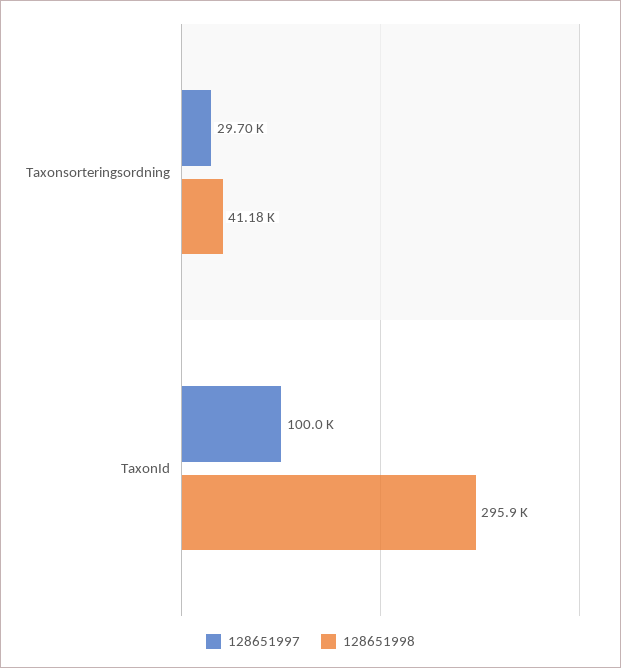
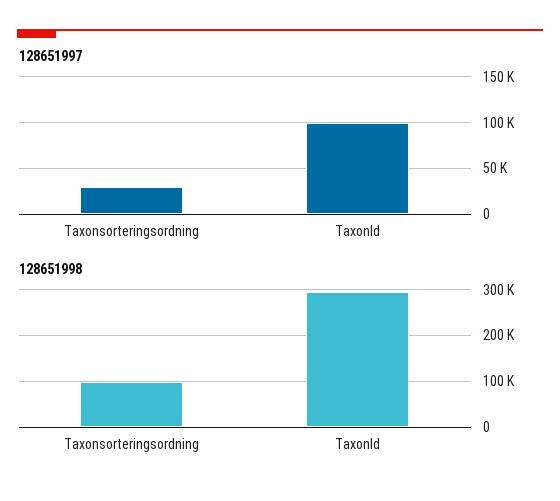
  {
    "128651997": {
      "Taxonsorteringsordning": 29700,
      "TaxonId": 100000
    },
    "128651998": {
-     "Taxonsorteringsordning": 41180,
+     "Taxonsorteringsordning": 100000,
      "TaxonId": 295900
    }
  }

